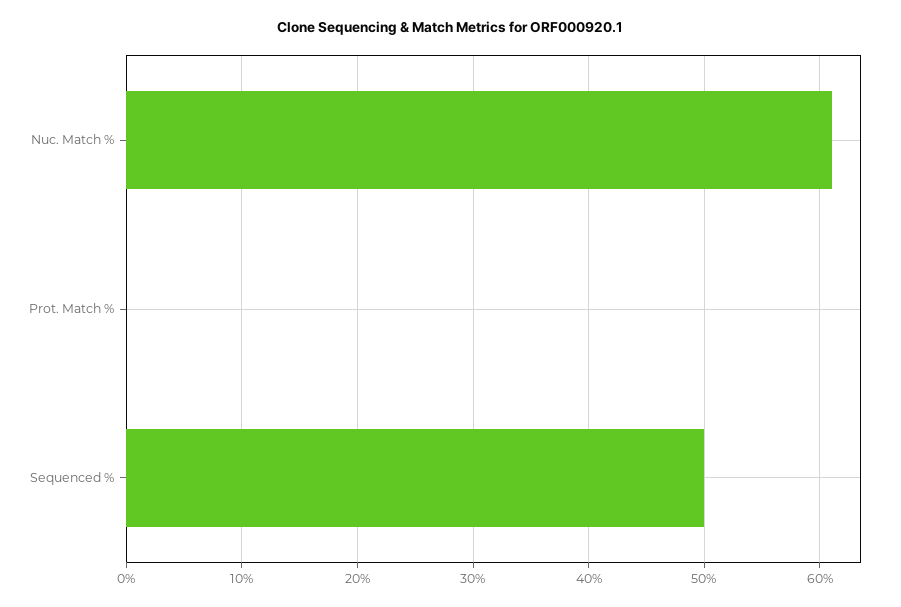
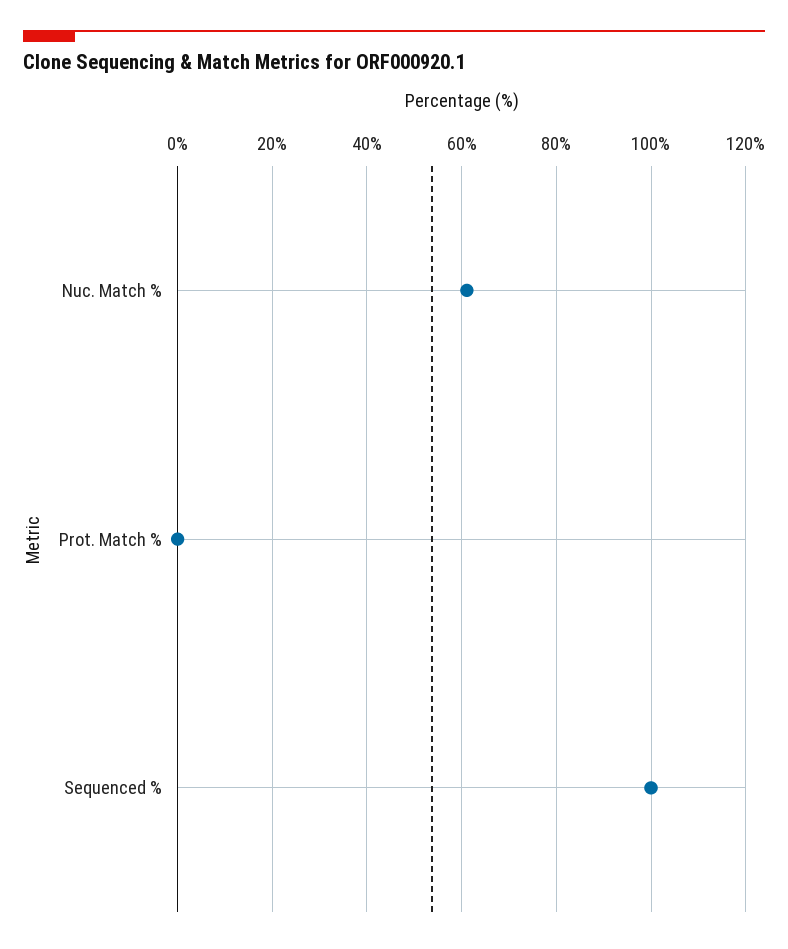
  {
    "Nuc. Match %": 61,
    "Prot. Match %": 0,
-   "Sequenced %": 50
+   "Sequenced %": 100
  }

